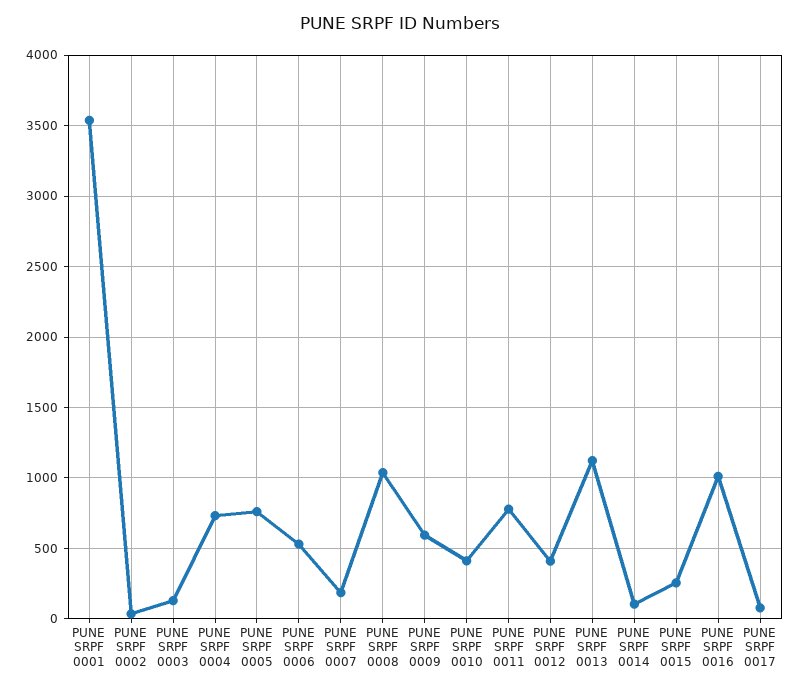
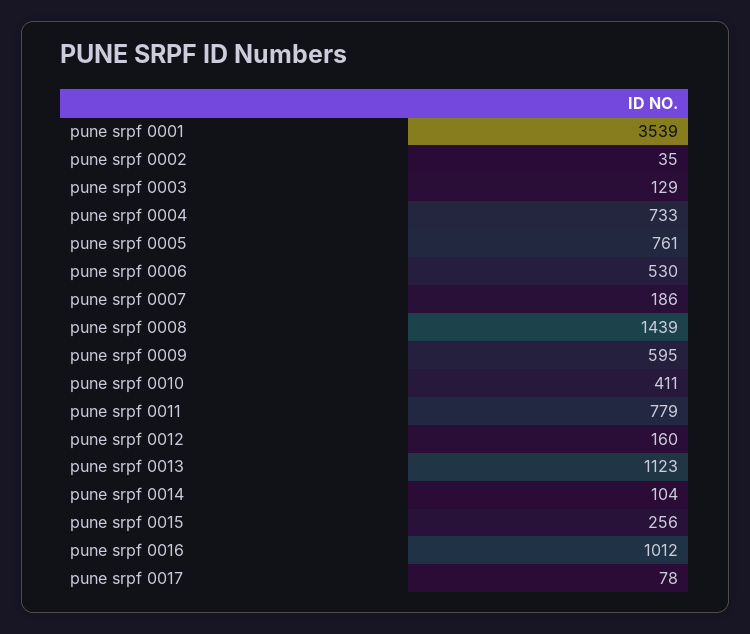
  {
    "PUNE SRPF 0001": 3539,
    "PUNE SRPF 0002": 35,
    "PUNE SRPF 0003": 129,
    "PUNE SRPF 0004": 733,
    "PUNE SRPF 0005": 761,
    "PUNE SRPF 0006": 530,
    "PUNE SRPF 0007": 186,
-   "PUNE SRPF 0008": 1050,
+   "PUNE SRPF 0008": 1439,
    "PUNE SRPF 0009": 595,
    "PUNE SRPF 0010": 411,
    "PUNE SRPF 0011": 779,
-   "PUNE SRPF 0012": 400,
+   "PUNE SRPF 0012": 160,
    "PUNE SRPF 0013": 1123,
    "PUNE SRPF 0014": 104,
    "PUNE SRPF 0015": 256,
    "PUNE SRPF 0016": 1012,
    "PUNE SRPF 0017": 78
  }

